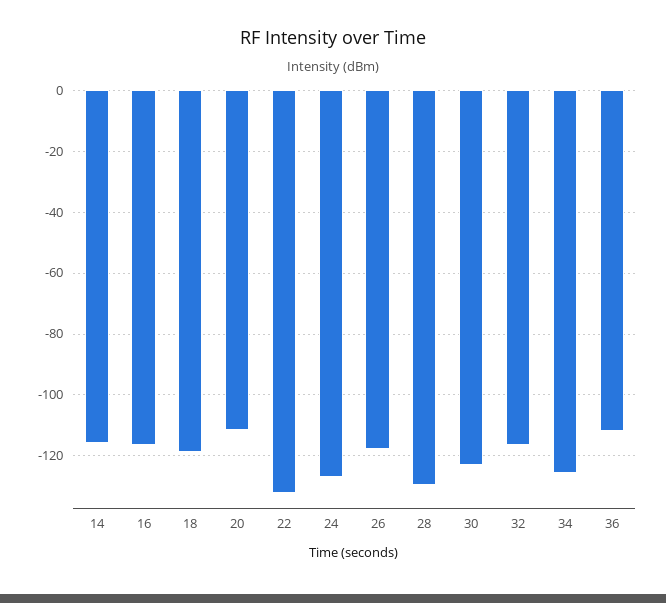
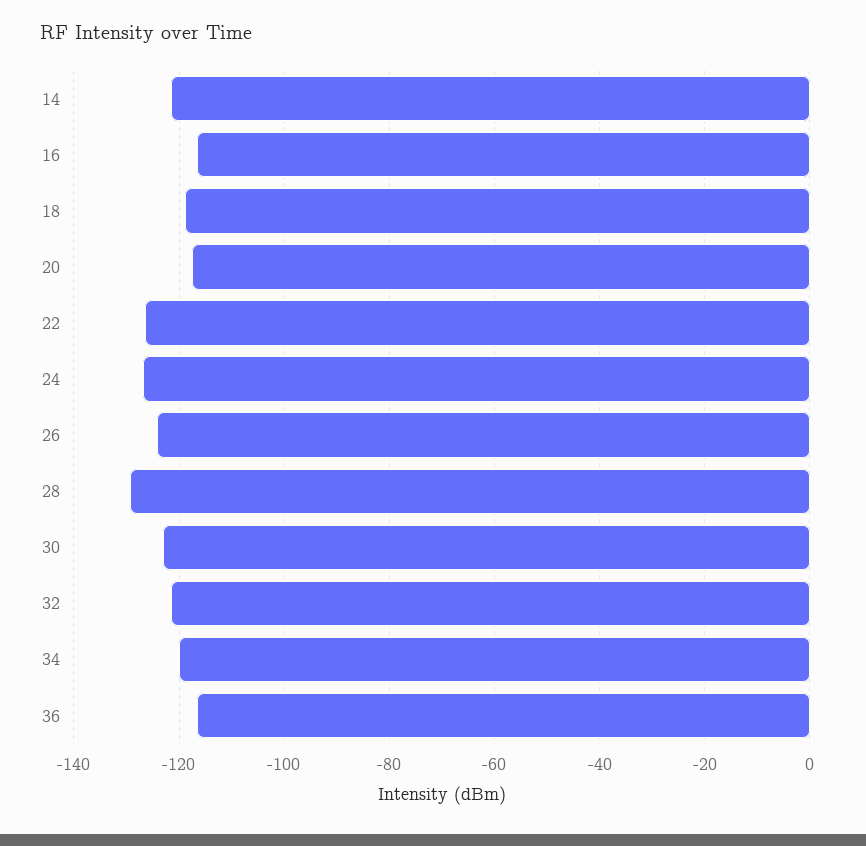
  {
-   "14": -116,
+   "14": -122,
    "16": -116,
    "18": -118,
-   "20": -112,
+   "20": -118,
-   "22": -132,
+   "22": -126,
    "24": -126,
-   "26": -118,
+   "26": -124,
    "28": -130,
    "30": -124,
-   "32": -116,
+   "32": -122,
-   "34": -126,
+   "34": -120,
-   "36": -112
+   "36": -116
  }

